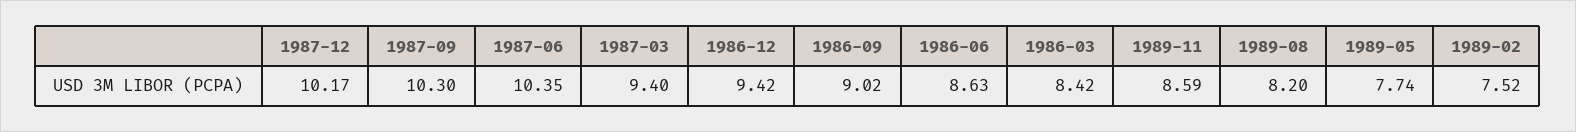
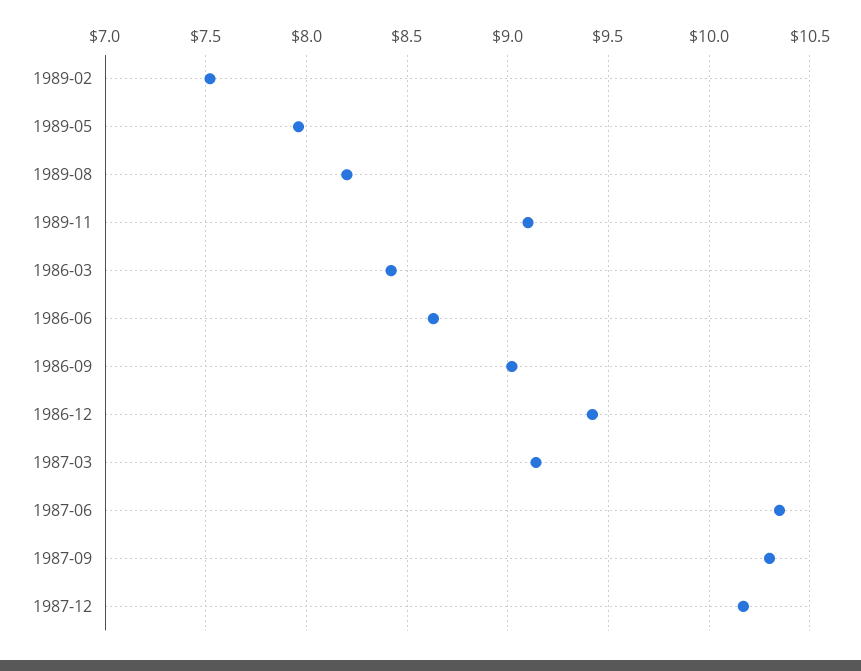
  {
    "1987-12": 10.17,
    "1987-09": 10.3,
    "1987-06": 10.35,
-   "1987-03": 9.4,
+   "1987-03": 9.15,
    "1986-12": 9.42,
    "1986-09": 9.02,
    "1986-06": 8.63,
    "1986-03": 8.42,
-   "1989-11": 8.59,
+   "1989-11": 9.1,
    "1989-08": 8.2,
-   "1989-05": 7.74,
+   "1989-05": 7.95,
    "1989-02": 7.52
  }

